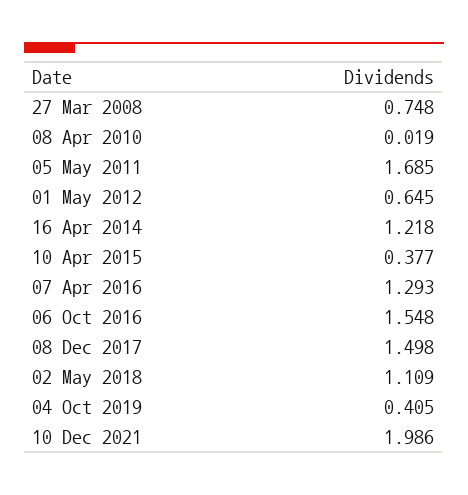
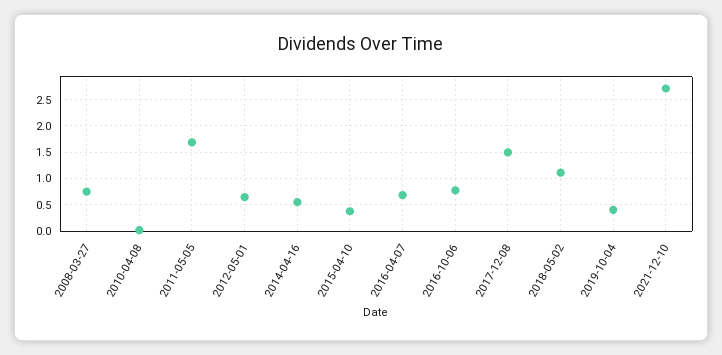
  {
    "27 Mar 2008": 0.748,
    "08 Apr 2010": 0.019,
    "05 May 2011": 1.685,
    "01 May 2012": 0.645,
-   "16 Apr 2014": 1.218,
+   "16 Apr 2014": 0.5,
    "10 Apr 2015": 0.377,
-   "07 Apr 2016": 1.293,
+   "07 Apr 2016": 0.75,
-   "06 Oct 2016": 1.548,
+   "06 Oct 2016": 0.75,
    "08 Dec 2017": 1.498,
    "02 May 2018": 1.109,
    "04 Oct 2019": 0.405,
-   "10 Dec 2021": 1.986
+   "10 Dec 2021": 2.75
  }

